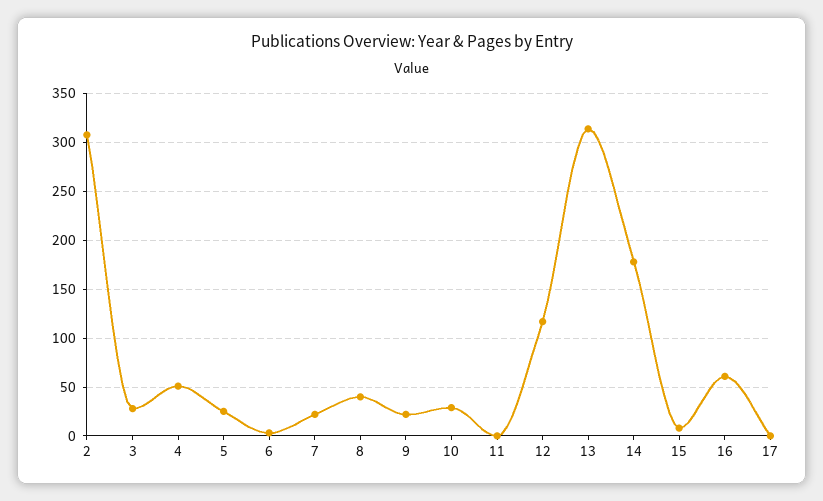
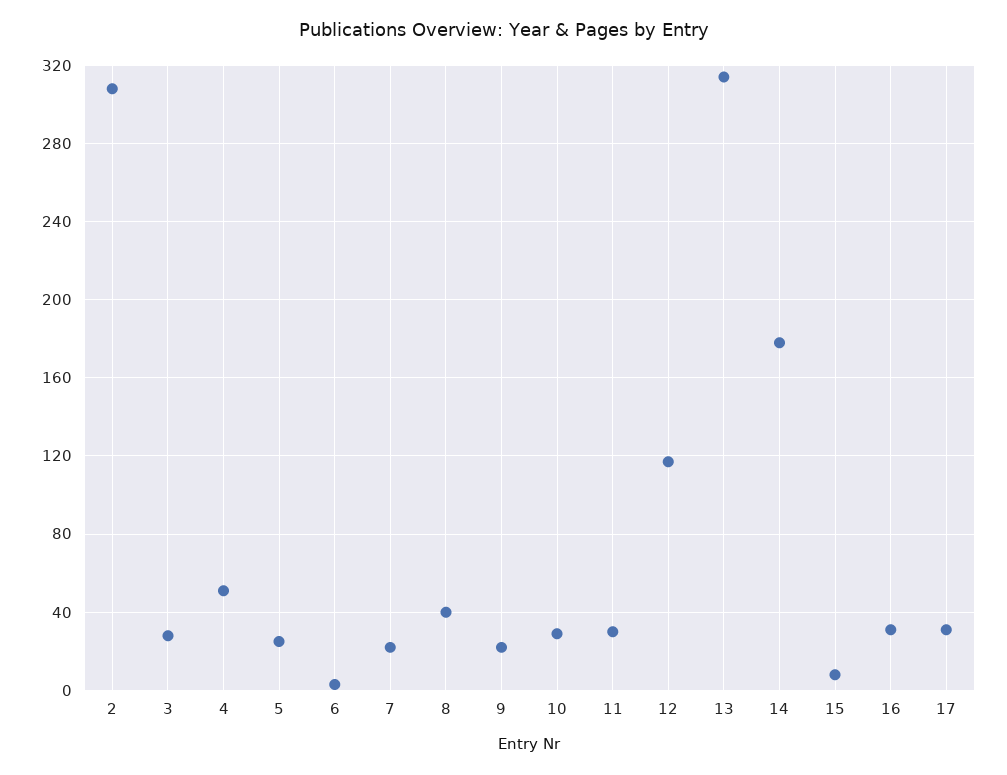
  {
    "2": 310,
    "3": 30,
    "4": 50,
    "5": 25,
    "6": 5,
    "7": 20,
    "8": 40,
    "9": 20,
    "10": 30,
-   "11": 0,
+   "11": 30,
    "12": 115,
    "13": 315,
    "14": 180,
    "15": 10,
-   "16": 60,
+   "16": 30,
-   "17": 0
+   "17": 30
  }

